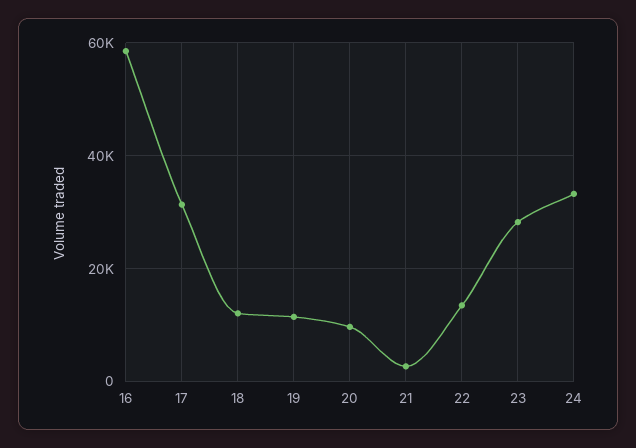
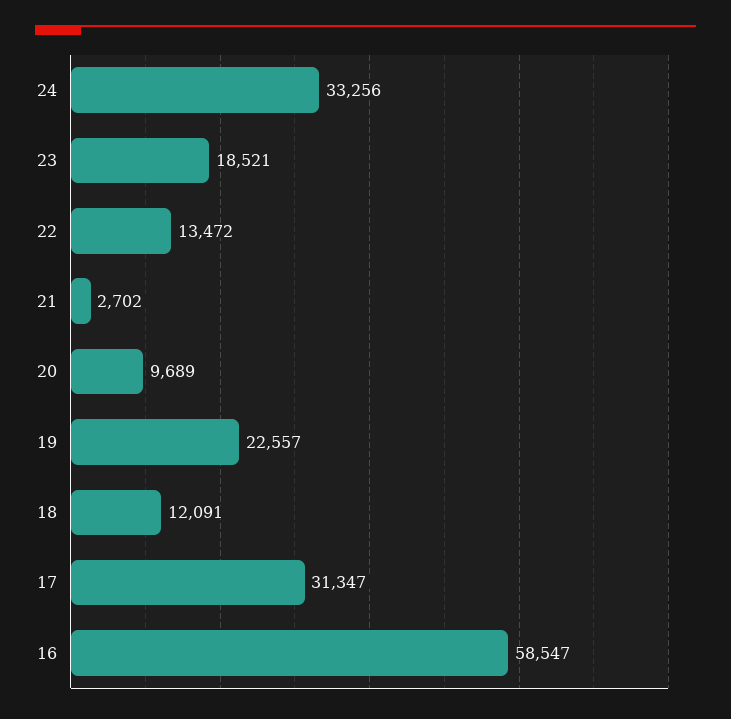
  {
    "16": 58547,
    "17": 31347,
    "18": 12091,
-   "19": 12000,
+   "19": 22557,
    "20": 9689,
    "21": 2702,
    "22": 13472,
-   "23": 28000,
+   "23": 18521,
    "24": 33256
  }

